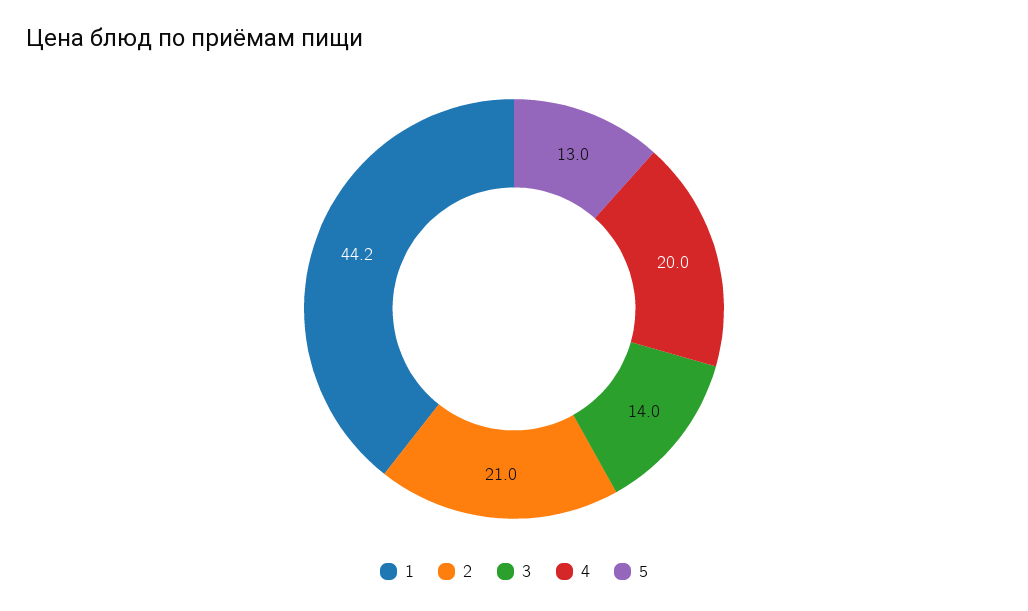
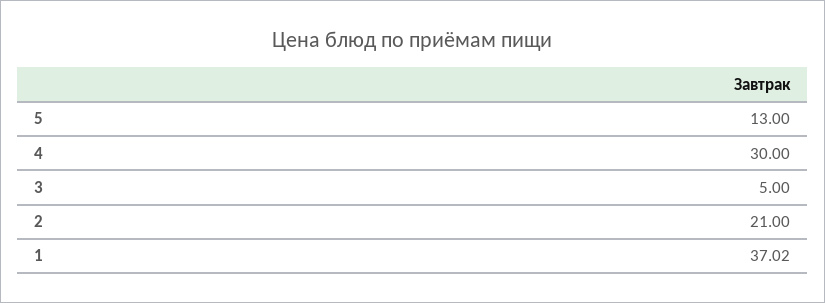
  {
-   "1": 44.2,
+   "1": 37.02,
    "2": 21,
-   "3": 14,
+   "3": 5,
-   "4": 20,
+   "4": 30,
    "5": 13
  }

